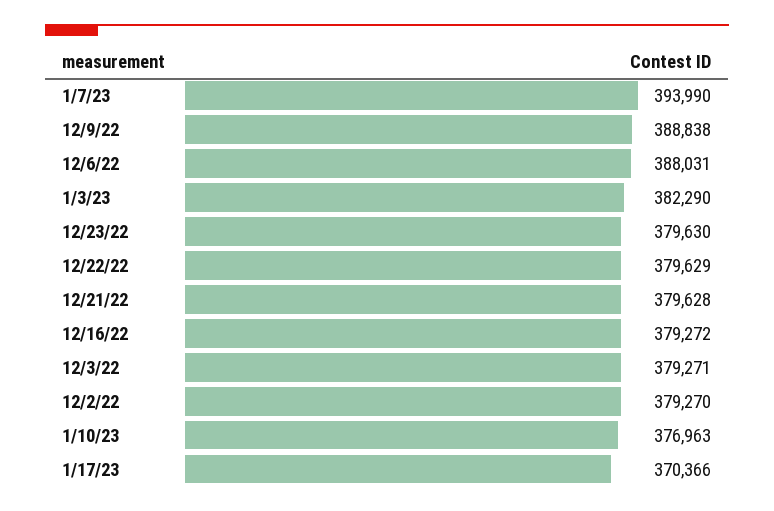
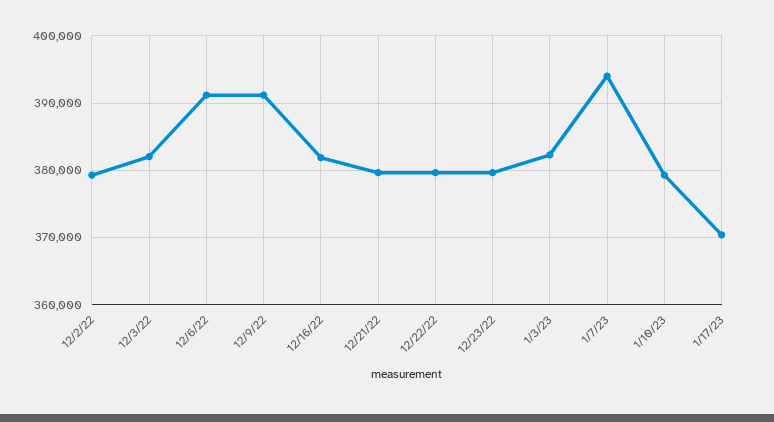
  {
    "1/7/23": 393990,
-   "12/9/22": 388838,
+   "12/9/22": 391000,
-   "12/6/22": 388031,
+   "12/6/22": 391000,
    "1/3/23": 382290,
    "12/23/22": 379630,
    "12/22/22": 379629,
    "12/21/22": 379628,
-   "12/16/22": 379272,
+   "12/16/22": 382000,
-   "12/3/22": 379271,
+   "12/3/22": 382000,
    "12/2/22": 379270,
-   "1/10/23": 376963,
+   "1/10/23": 379000,
    "1/17/23": 370366
  }

